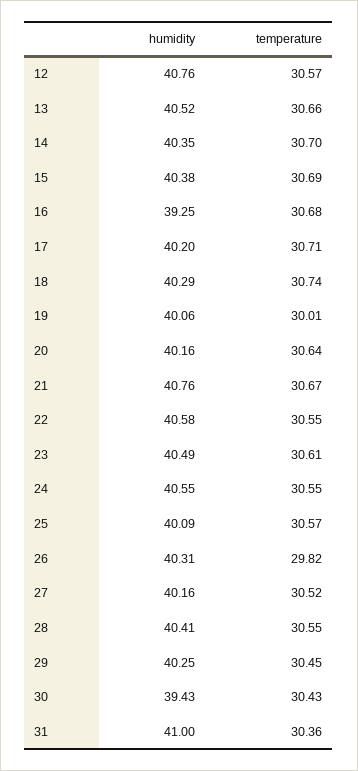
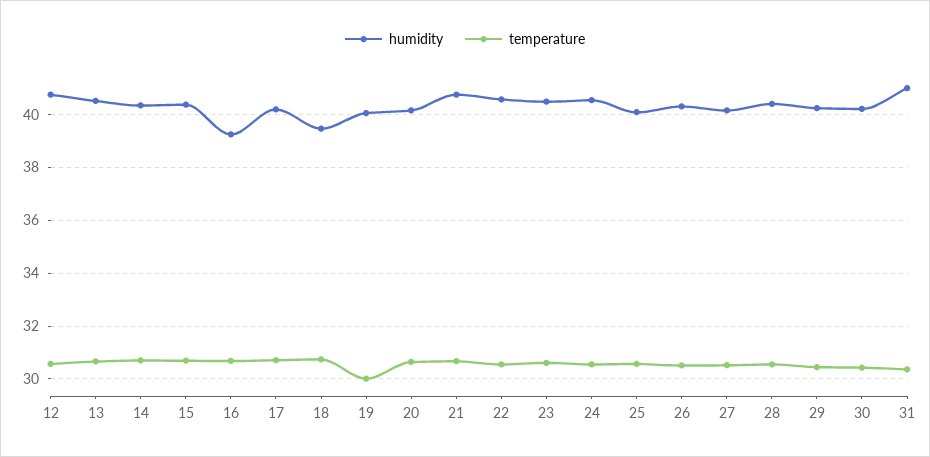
  {
    "humidity": {
      "12": 40.76,
      "13": 40.52,
      "14": 40.35,
      "15": 40.38,
      "16": 39.25,
      "17": 40.2,
-     "18": 40.29,
+     "18": 39.5,
      "19": 40.06,
      "20": 40.16,
      "21": 40.76,
      "22": 40.58,
      "23": 40.49,
      "24": 40.55,
      "25": 40.09,
      "26": 40.31,
      "27": 40.16,
      "28": 40.41,
      "29": 40.25,
-     "30": 39.43,
+     "30": 40.25,
      "31": 41
    },
    "temperature": {
      "12": 30.57,
      "13": 30.66,
      "14": 30.7,
      "15": 30.69,
      "16": 30.68,
      "17": 30.71,
      "18": 30.74,
      "19": 30.01,
      "20": 30.64,
      "21": 30.67,
      "22": 30.55,
      "23": 30.61,
      "24": 30.55,
      "25": 30.57,
-     "26": 29.82,
+     "26": 30.5,
      "27": 30.52,
      "28": 30.55,
      "29": 30.45,
      "30": 30.43,
      "31": 30.36
    }
  }

